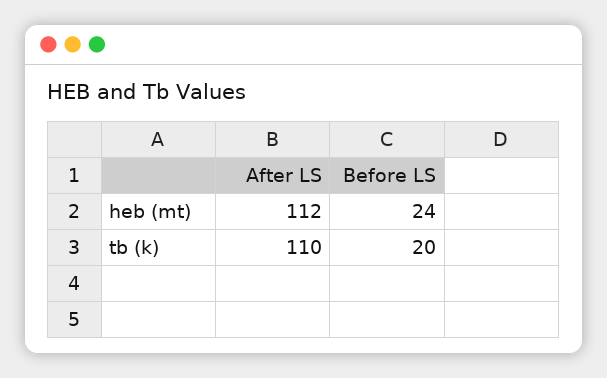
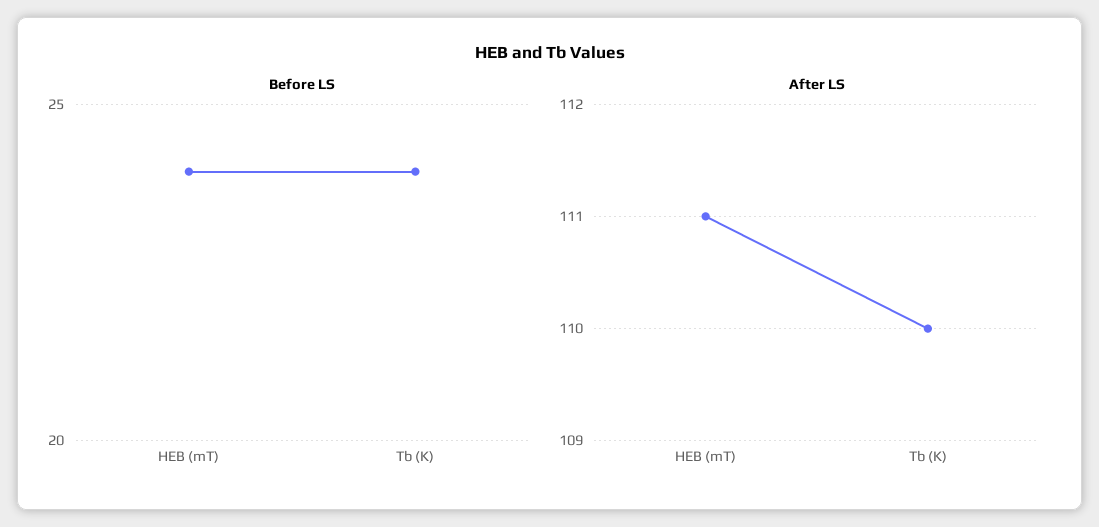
  {
    "After LS": {
-     "heb (mt)": 112,
+     "heb (mt)": 111,
      "tb (k)": 110
    },
    "Before LS": {
      "heb (mt)": 24,
-     "tb (k)": 20
+     "tb (k)": 24
    }
  }

